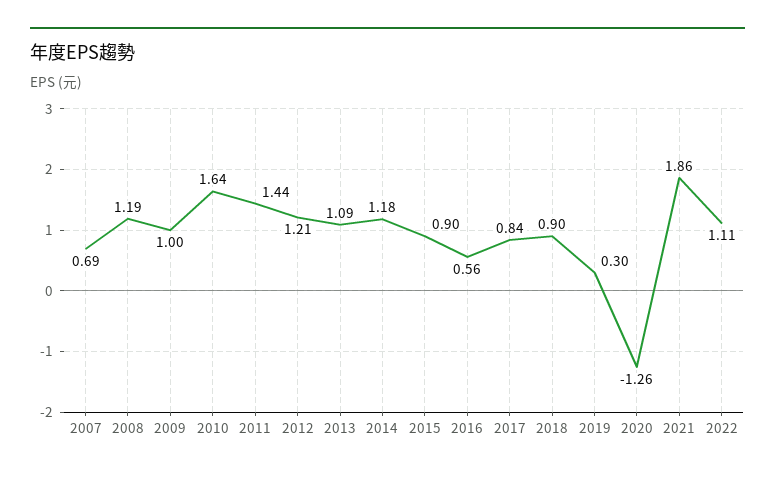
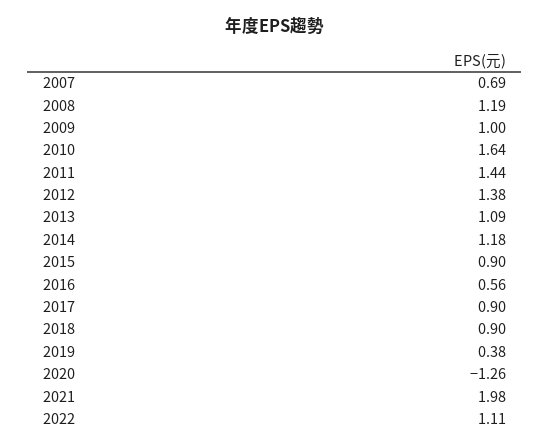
  {
    "2007": 0.69,
    "2008": 1.19,
    "2009": 1,
    "2010": 1.64,
    "2011": 1.44,
-   "2012": 1.21,
+   "2012": 1.38,
    "2013": 1.09,
    "2014": 1.18,
    "2015": 0.9,
    "2016": 0.56,
-   "2017": 0.84,
+   "2017": 0.9,
    "2018": 0.9,
-   "2019": 0.3,
+   "2019": 0.38,
    "2020": -1.26,
-   "2021": 1.86,
+   "2021": 1.98,
    "2022": 1.11
  }

